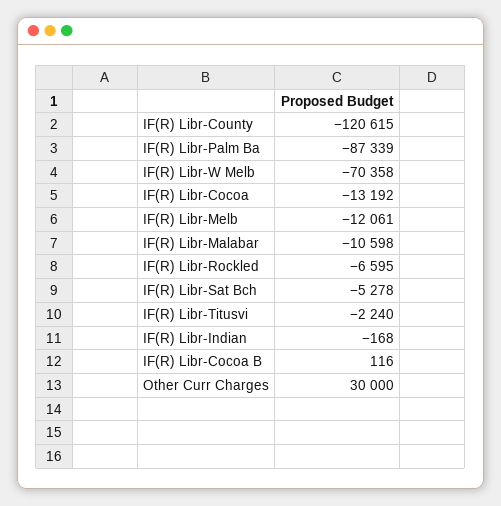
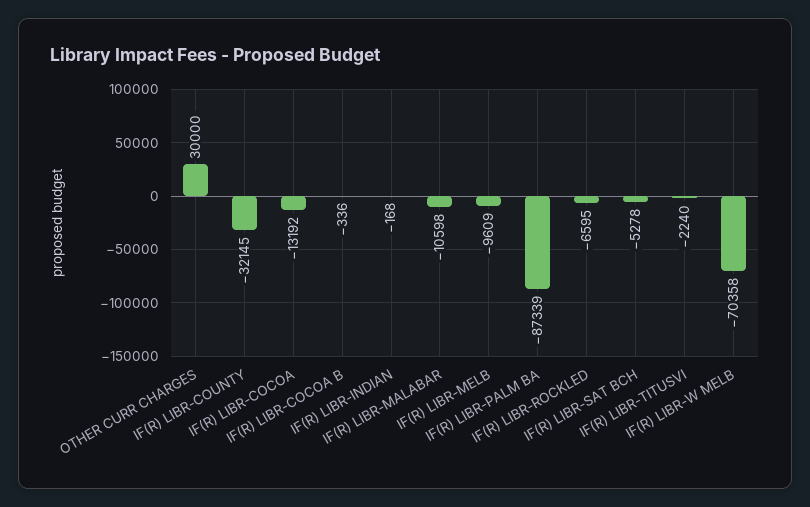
  {
-   "IF(R) Libr-County": -120615,
+   "IF(R) Libr-County": -32145,
    "IF(R) Libr-Palm Ba": -87339,
    "IF(R) Libr-W Melb": -70358,
    "IF(R) Libr-Cocoa": -13192,
-   "IF(R) Libr-Melb": -12061,
+   "IF(R) Libr-Melb": -9609,
    "IF(R) Libr-Malabar": -10598,
    "IF(R) Libr-Rockled": -6595,
    "IF(R) Libr-Sat Bch": -5278,
    "IF(R) Libr-Titusvi": -2240,
    "IF(R) Libr-Indian": -168,
-   "IF(R) Libr-Cocoa B": 116,
+   "IF(R) Libr-Cocoa B": -336,
    "Other Curr Charges": 30000
  }

